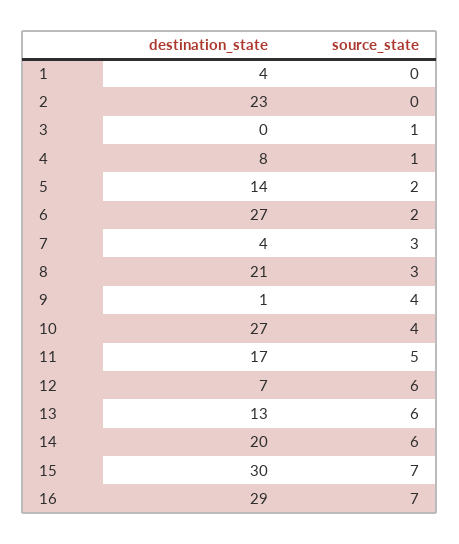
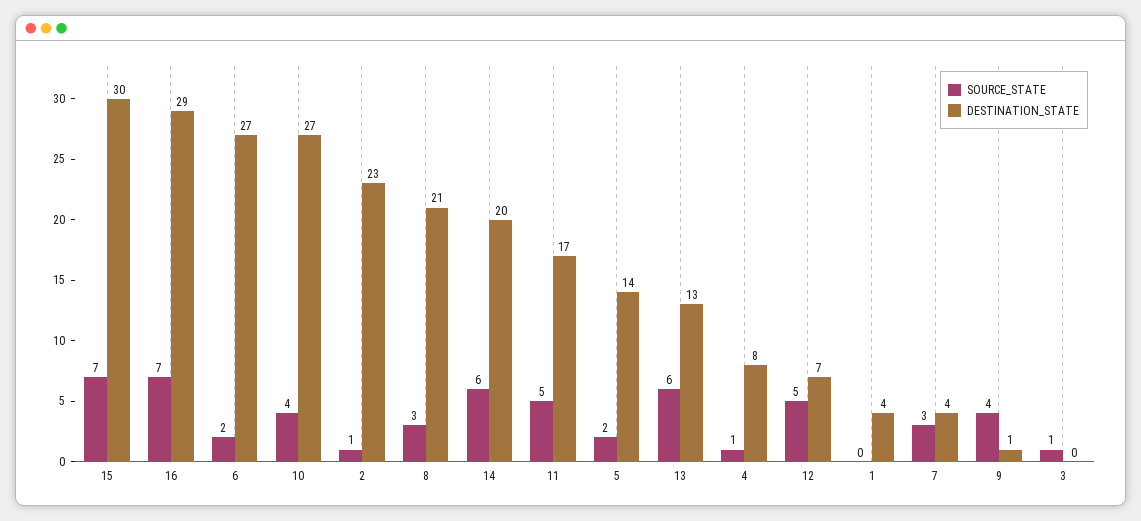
  {
    "destination_state": {
      "1": 4,
      "2": 23,
      "3": 0,
      "4": 8,
      "5": 14,
      "6": 27,
      "7": 4,
      "8": 21,
      "9": 1,
      "10": 27,
      "11": 17,
      "12": 7,
      "13": 13,
      "14": 20,
      "15": 30,
      "16": 29
    },
    "source_state": {
      "1": 0,
-     "2": 0,
+     "2": 1,
      "3": 1,
      "4": 1,
      "5": 2,
      "6": 2,
      "7": 3,
      "8": 3,
      "9": 4,
      "10": 4,
      "11": 5,
-     "12": 6,
+     "12": 5,
      "13": 6,
      "14": 6,
      "15": 7,
      "16": 7
    }
  }

